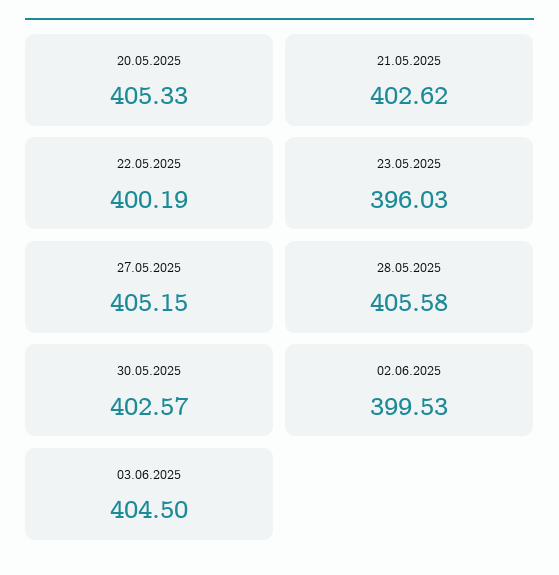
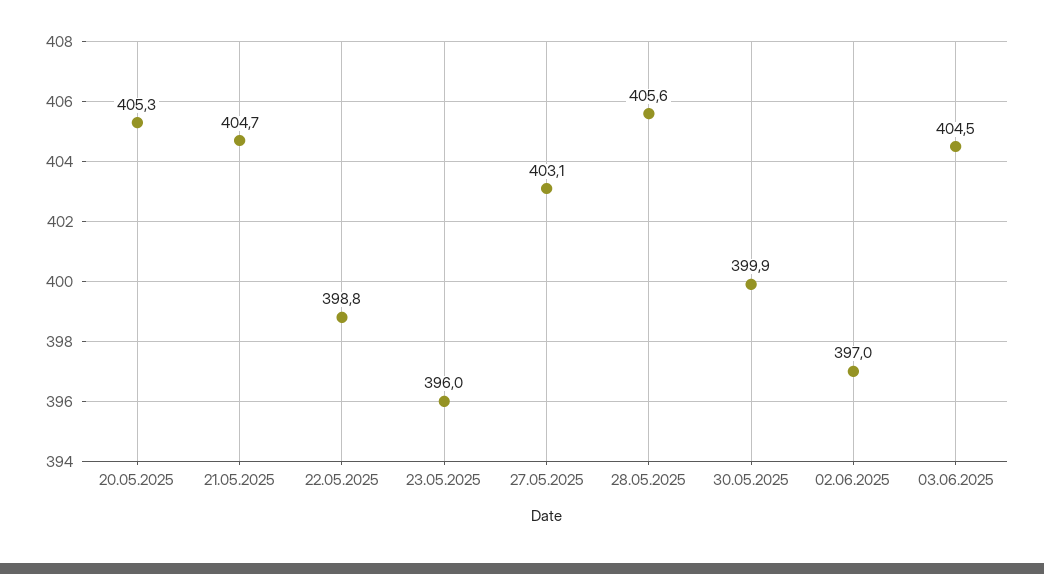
  {
    "20.05.2025": 405.33,
-   "21.05.2025": 402.62,
+   "21.05.2025": 404.7,
-   "22.05.2025": 400.19,
+   "22.05.2025": 398.8,
    "23.05.2025": 396.03,
-   "27.05.2025": 405.15,
+   "27.05.2025": 403.1,
    "28.05.2025": 405.58,
-   "30.05.2025": 402.57,
+   "30.05.2025": 399.9,
-   "02.06.2025": 399.53,
+   "02.06.2025": 397,
    "03.06.2025": 404.5
  }

